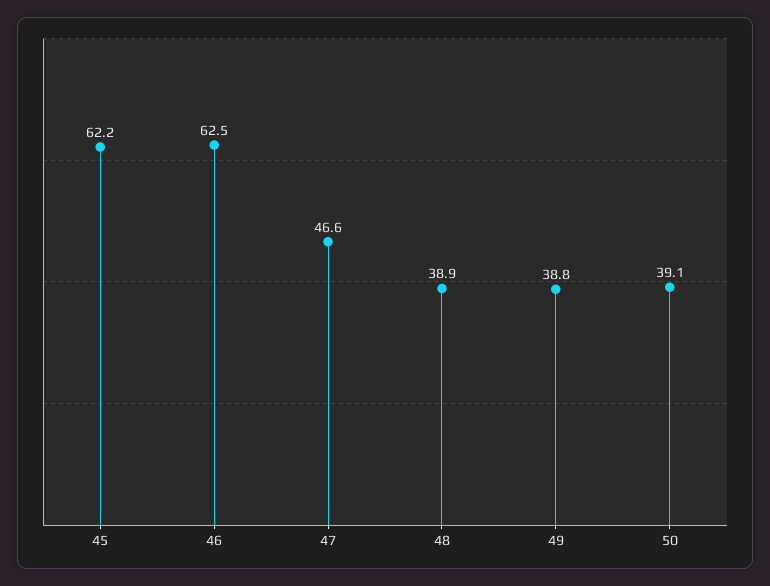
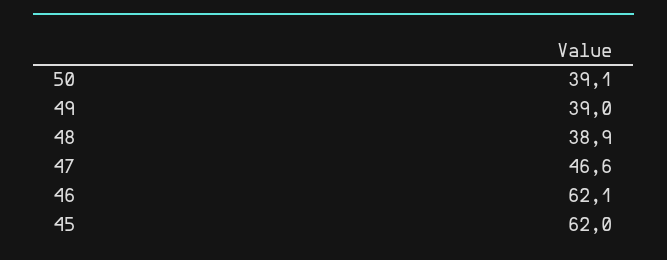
  {
-   "45": 62.2,
+   "45": 62,
-   "46": 62.5,
+   "46": 62.1,
    "47": 46.6,
    "48": 38.9,
-   "49": 38.8,
+   "49": 39,
    "50": 39.1
  }

